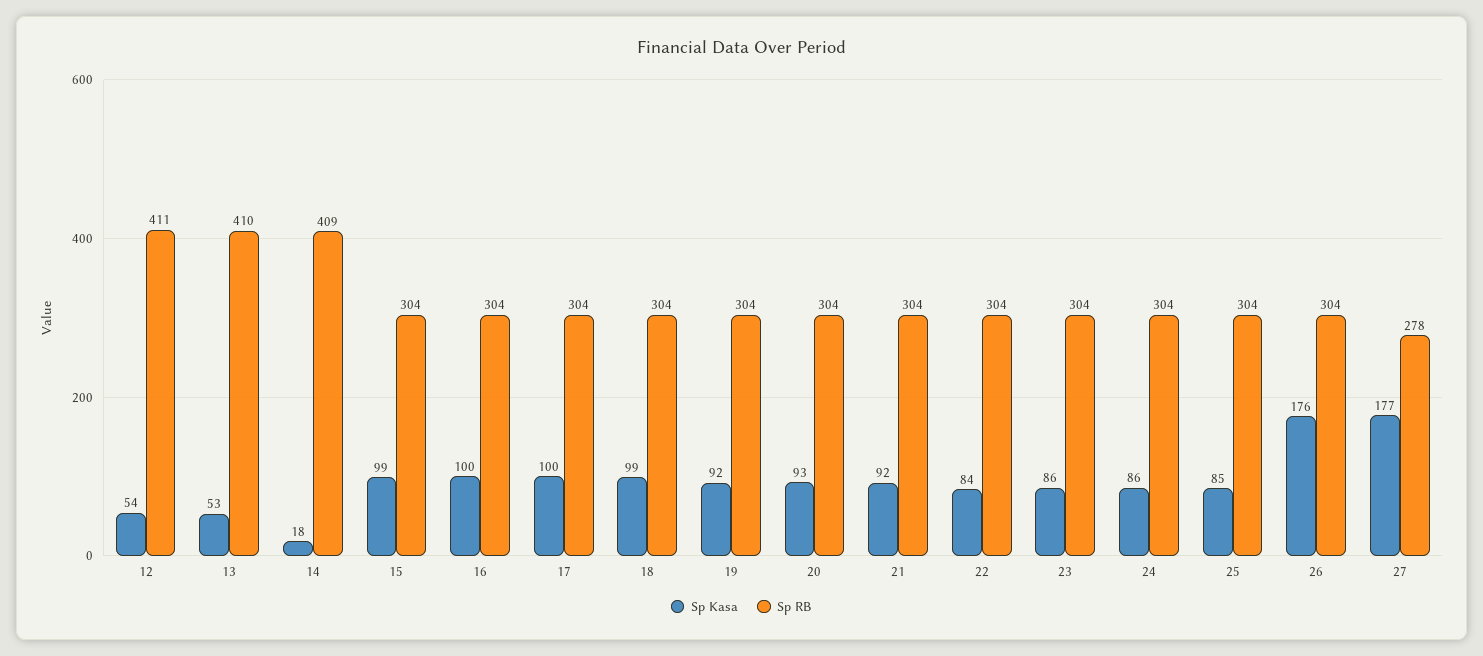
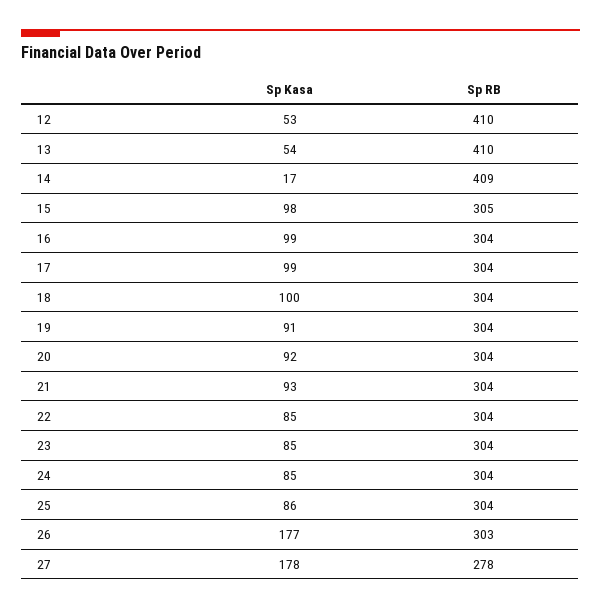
  {
    "Sp Kasa": {
-     "12": 54,
+     "12": 53,
-     "13": 53,
+     "13": 54,
-     "14": 18,
+     "14": 17,
-     "15": 99,
+     "15": 98,
-     "16": 100,
+     "16": 99,
-     "17": 100,
+     "17": 99,
-     "18": 99,
+     "18": 100,
-     "19": 92,
+     "19": 91,
-     "20": 93,
+     "20": 92,
-     "21": 92,
+     "21": 93,
-     "22": 84,
+     "22": 85,
-     "23": 86,
+     "23": 85,
-     "24": 86,
+     "24": 85,
-     "25": 85,
+     "25": 86,
-     "26": 176,
+     "26": 177,
-     "27": 177
+     "27": 178
    },
    "Sp RB": {
-     "12": 411,
+     "12": 410,
      "13": 410,
      "14": 409,
-     "15": 304,
+     "15": 305,
      "16": 304,
      "17": 304,
      "18": 304,
      "19": 304,
      "20": 304,
      "21": 304,
      "22": 304,
      "23": 304,
      "24": 304,
      "25": 304,
-     "26": 304,
+     "26": 303,
      "27": 278
    }
  }

